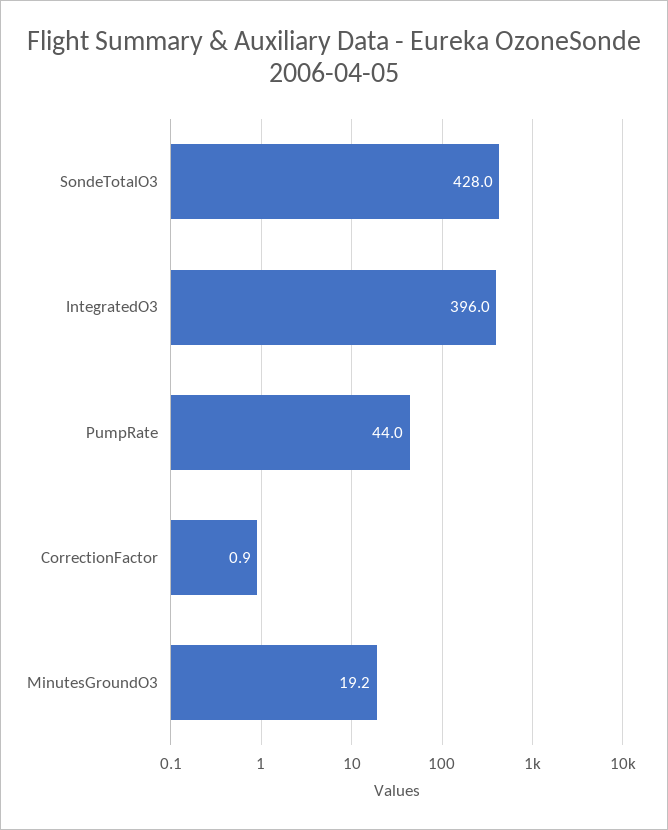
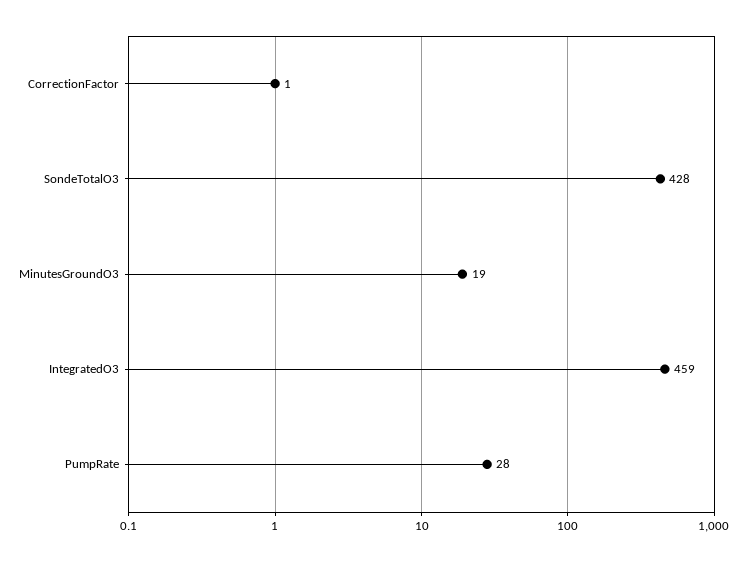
  {
    "SondeTotalO3": 428,
-   "IntegratedO3": 396,
+   "IntegratedO3": 459,
-   "PumpRate": 44,
+   "PumpRate": 28,
    "CorrectionFactor": 0.9,
    "MinutesGroundO3": 19.2
  }

